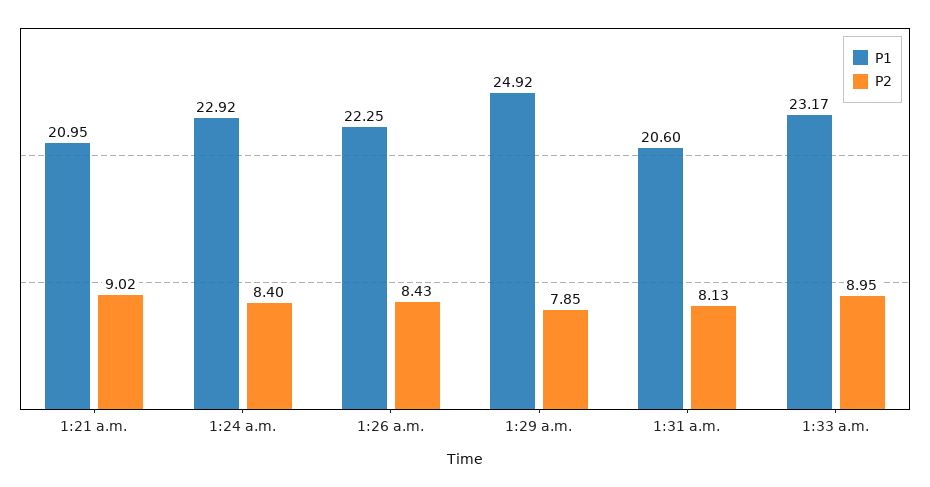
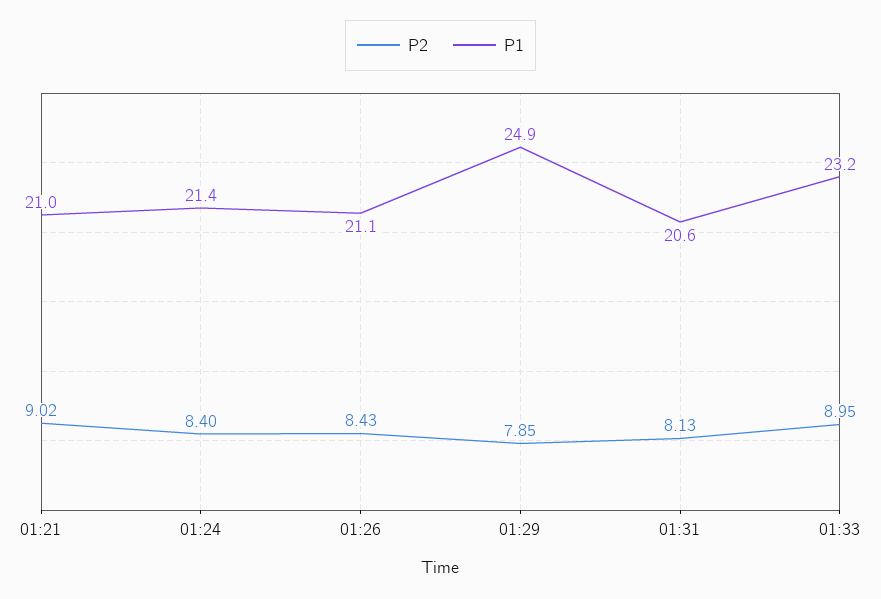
  {
    "P1": {
      "1:21 a.m.": 20.95,
-     "1:24 a.m.": 22.92,
+     "1:24 a.m.": 21.4,
-     "1:26 a.m.": 22.25,
+     "1:26 a.m.": 21.1,
      "1:29 a.m.": 24.92,
      "1:31 a.m.": 20.6,
      "1:33 a.m.": 23.17
    },
    "P2": {
      "1:21 a.m.": 9.02,
      "1:24 a.m.": 8.4,
      "1:26 a.m.": 8.43,
      "1:29 a.m.": 7.85,
      "1:31 a.m.": 8.13,
      "1:33 a.m.": 8.95
    }
  }

